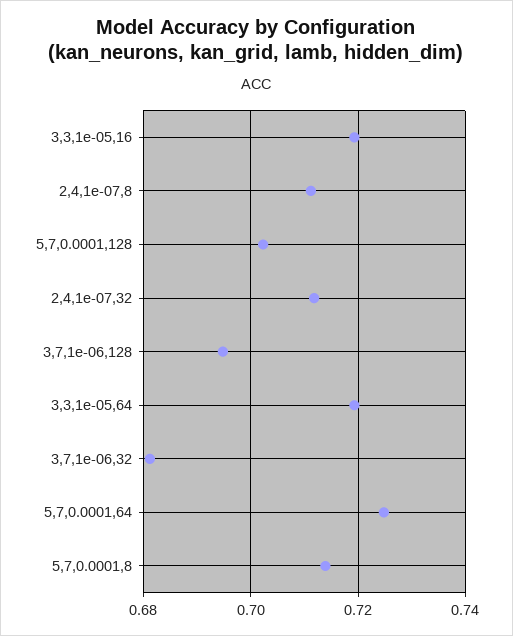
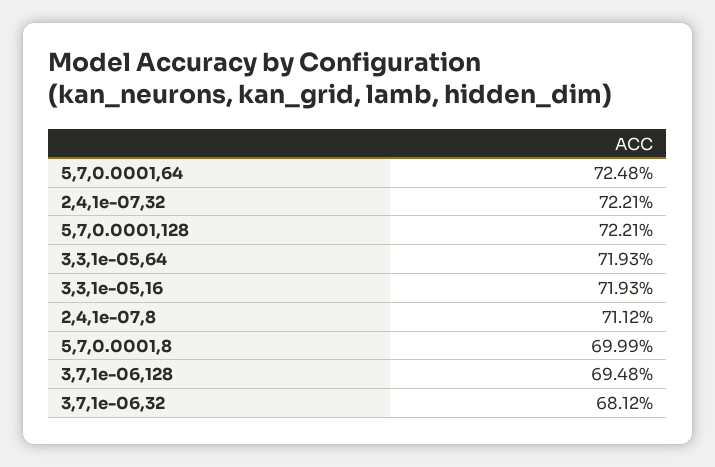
  {
    "3,3,1e-05,16": 0.7193,
    "2,4,1e-07,8": 0.7112,
-   "5,7,0.0001,128": 0.702,
+   "5,7,0.0001,128": 0.7221,
-   "2,4,1e-07,32": 0.712,
+   "2,4,1e-07,32": 0.7221,
    "3,7,1e-06,128": 0.6948,
    "3,3,1e-05,64": 0.7193,
    "3,7,1e-06,32": 0.6812,
    "5,7,0.0001,64": 0.7248,
-   "5,7,0.0001,8": 0.714
+   "5,7,0.0001,8": 0.6999
  }

